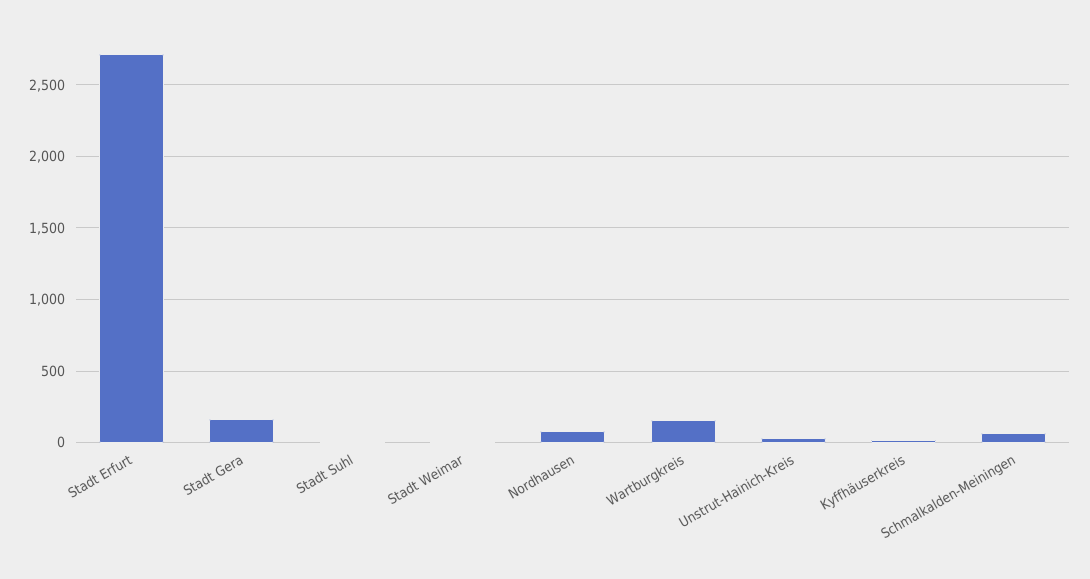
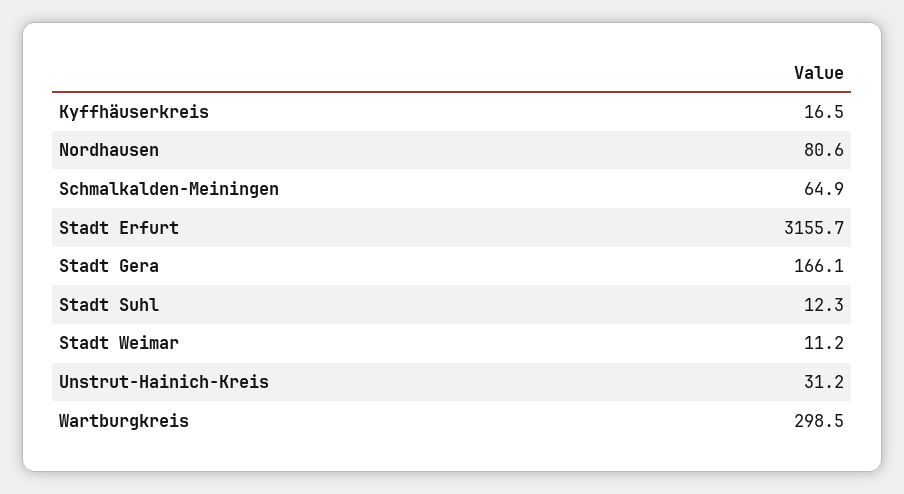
  {
-   "Stadt Erfurt": 2700,
+   "Stadt Erfurt": 3155.7,
    "Stadt Gera": 166.1,
    "Stadt Suhl": 12.3,
    "Stadt Weimar": 11.2,
    "Nordhausen": 80.6,
-   "Wartburgkreis": 150,
+   "Wartburgkreis": 298.5,
    "Unstrut-Hainich-Kreis": 31.2,
    "Kyffhäuserkreis": 16.5,
    "Schmalkalden-Meiningen": 64.9
  }

